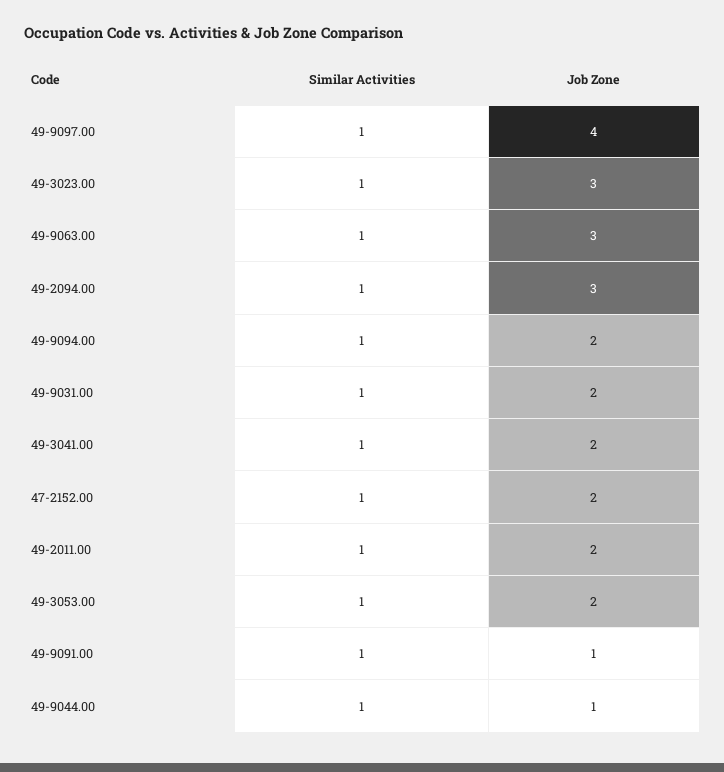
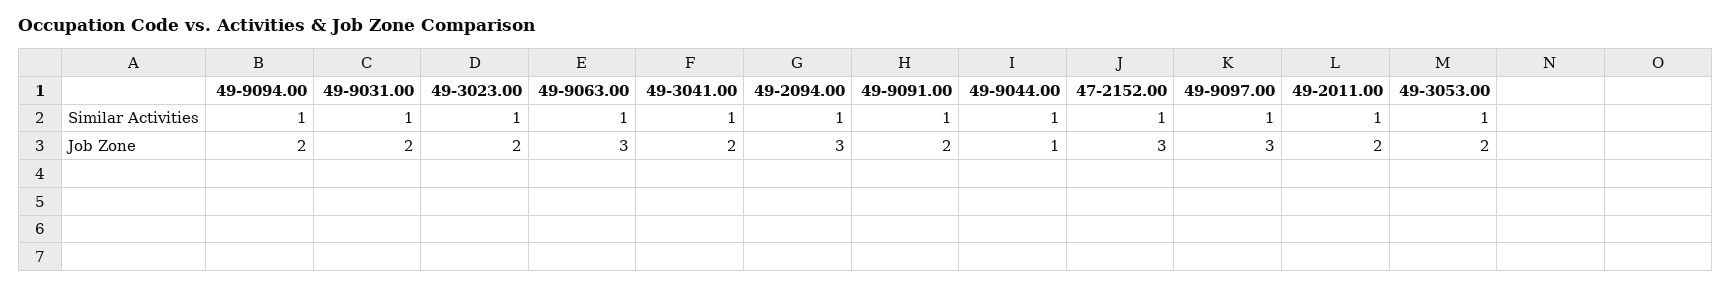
  {
    "Similar Activities": {
      "49-9097.00": 1,
      "49-3023.00": 1,
      "49-9063.00": 1,
      "49-2094.00": 1,
      "49-9094.00": 1,
      "49-9031.00": 1,
      "49-3041.00": 1,
      "47-2152.00": 1,
      "49-2011.00": 1,
      "49-3053.00": 1,
      "49-9091.00": 1,
      "49-9044.00": 1
    },
    "Job Zone": {
-     "49-9097.00": 4,
+     "49-9097.00": 3,
-     "49-3023.00": 3,
+     "49-3023.00": 2,
      "49-9063.00": 3,
      "49-2094.00": 3,
      "49-9094.00": 2,
      "49-9031.00": 2,
      "49-3041.00": 2,
-     "47-2152.00": 2,
+     "47-2152.00": 3,
      "49-2011.00": 2,
      "49-3053.00": 2,
-     "49-9091.00": 1,
+     "49-9091.00": 2,
      "49-9044.00": 1
    }
  }

